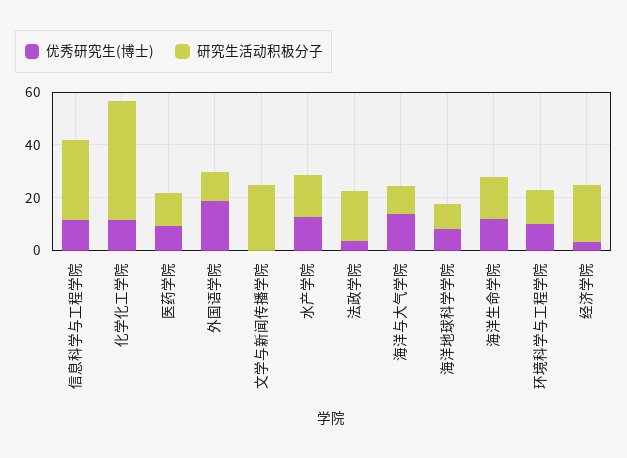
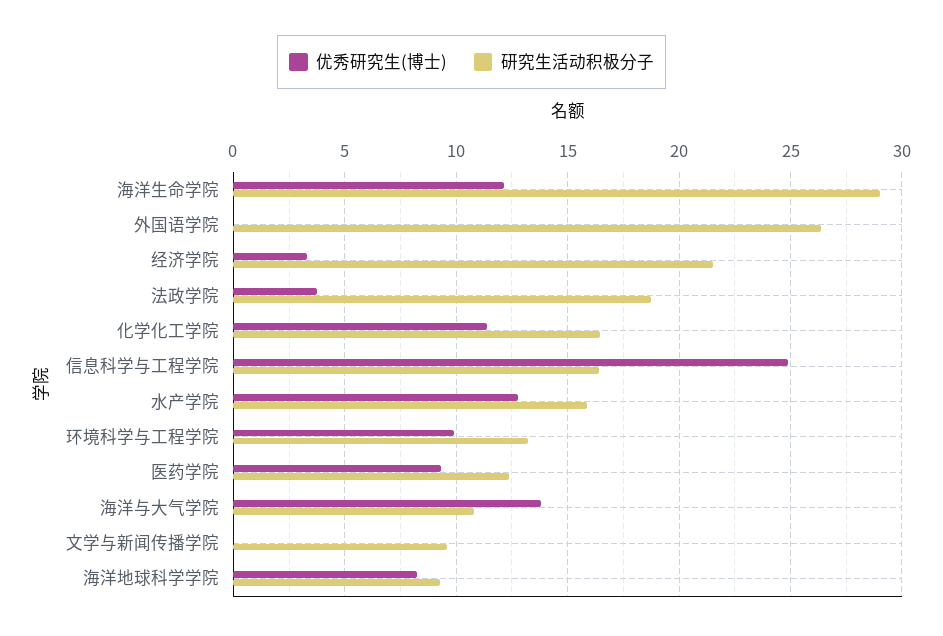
  {
    "优秀研究生(博士)": {
-     "信息科学与工程学院": 10,
+     "信息科学与工程学院": 25,
      "化学化工学院": 11.5,
      "医药学院": 9.5,
-     "外国语学院": 20,
+     "外国语学院": 0,
      "文学与新闻传播学院": 0,
      "水产学院": 13,
      "法政学院": 4,
      "海洋与大气学院": 14,
      "海洋地球科学学院": 8.5,
      "海洋生命学院": 12,
      "环境科学与工程学院": 10,
      "经济学院": 3.5
    },
    "研究生活动积极分子": {
-     "信息科学与工程学院": 30,
+     "信息科学与工程学院": 16.5,
-     "化学化工学院": 45,
+     "化学化工学院": 16.5,
      "医药学院": 12.5,
-     "外国语学院": 10,
+     "外国语学院": 26.5,
-     "文学与新闻传播学院": 25,
+     "文学与新闻传播学院": 9.5,
      "水产学院": 16,
      "法政学院": 19,
      "海洋与大气学院": 11,
      "海洋地球科学学院": 9.5,
-     "海洋生命学院": 15,
+     "海洋生命学院": 29,
      "环境科学与工程学院": 13,
      "经济学院": 21.5
    }
  }

